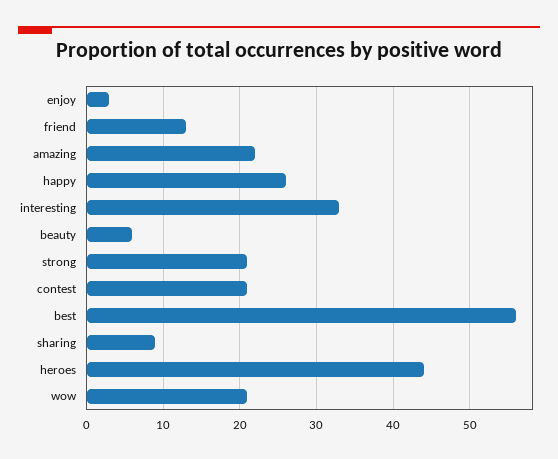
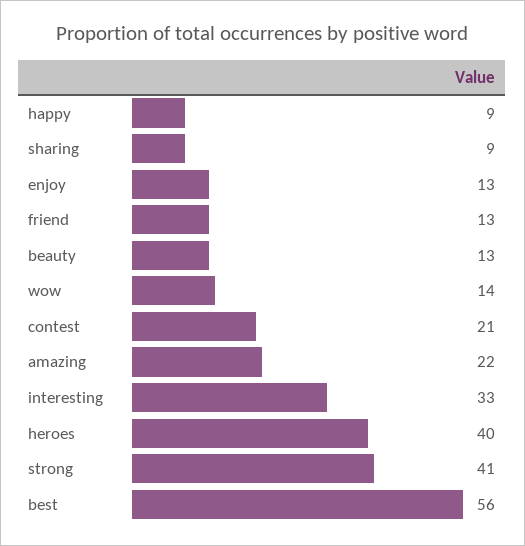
  {
-   "enjoy": 3,
+   "enjoy": 13,
    "friend": 13,
    "amazing": 22,
-   "happy": 26,
+   "happy": 9,
    "interesting": 33,
-   "beauty": 6,
+   "beauty": 13,
-   "strong": 21,
+   "strong": 41,
    "contest": 21,
    "best": 56,
    "sharing": 9,
-   "heroes": 44,
+   "heroes": 40,
-   "wow": 21
+   "wow": 14
  }

